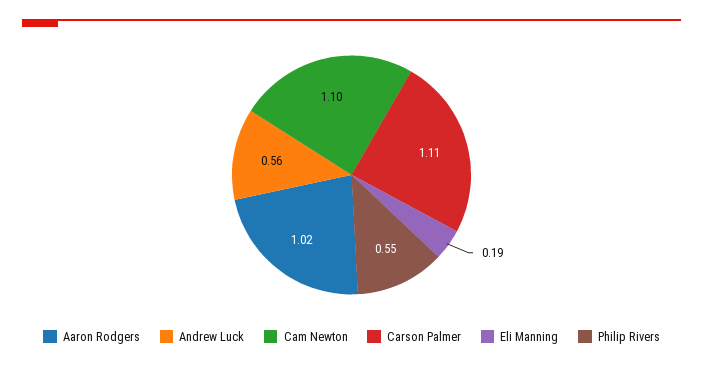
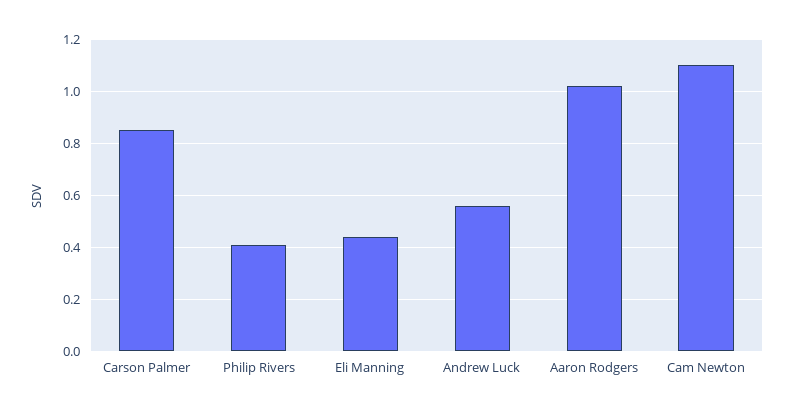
  {
    "Aaron Rodgers": 1.02,
    "Andrew Luck": 0.56,
    "Cam Newton": 1.1,
-   "Carson Palmer": 1.11,
+   "Carson Palmer": 0.85,
-   "Eli Manning": 0.19,
+   "Eli Manning": 0.45,
-   "Philip Rivers": 0.55
+   "Philip Rivers": 0.4
  }

